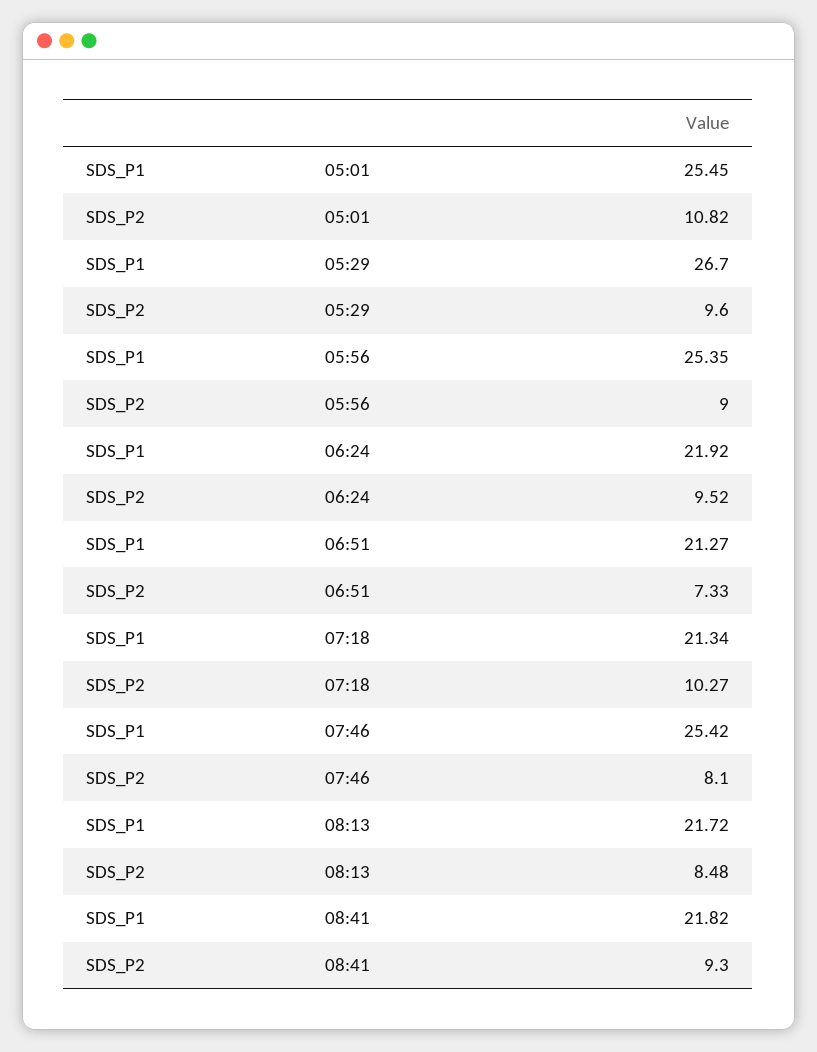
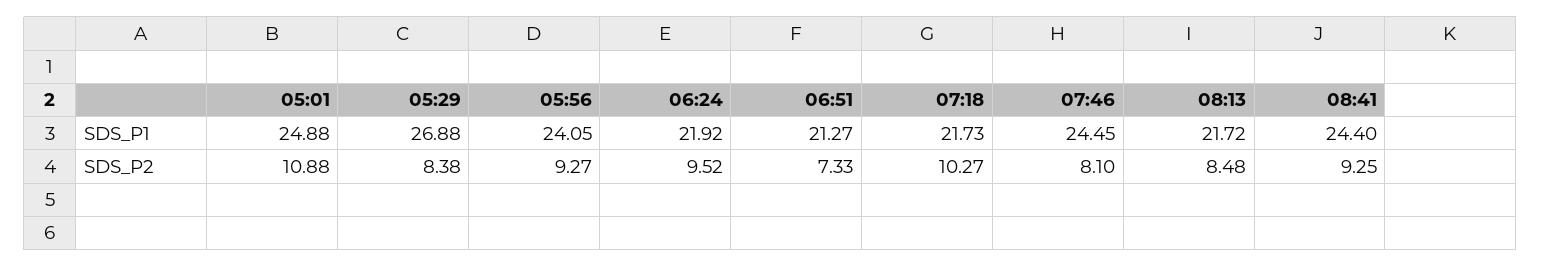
  {
    "SDS_P1": {
-     "05:01": 25.45,
+     "05:01": 24.88,
-     "05:29": 26.7,
+     "05:29": 26.88,
-     "05:56": 25.35,
+     "05:56": 24.05,
      "06:24": 21.92,
      "06:51": 21.27,
-     "07:18": 21.34,
+     "07:18": 21.73,
-     "07:46": 25.42,
+     "07:46": 24.45,
      "08:13": 21.72,
-     "08:41": 21.82
+     "08:41": 24.4
    },
    "SDS_P2": {
-     "05:01": 10.82,
+     "05:01": 10.88,
-     "05:29": 9.6,
+     "05:29": 8.38,
-     "05:56": 9,
+     "05:56": 9.27,
      "06:24": 9.52,
      "06:51": 7.33,
      "07:18": 10.27,
      "07:46": 8.1,
      "08:13": 8.48,
-     "08:41": 9.3
+     "08:41": 9.25
    }
  }

